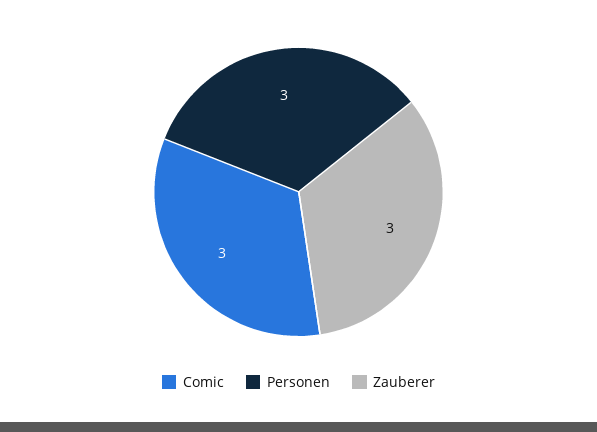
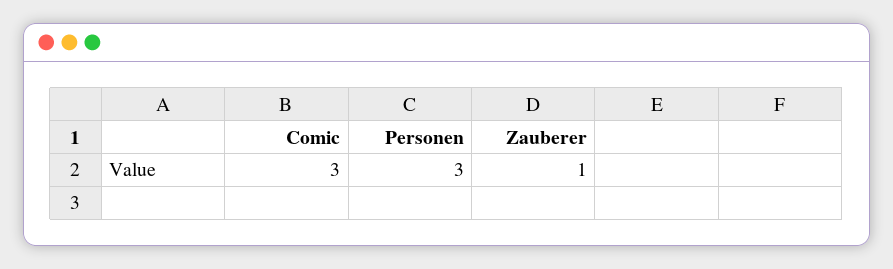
  {
    "Comic": 3,
    "Personen": 3,
-   "Zauberer": 3
+   "Zauberer": 1
  }

